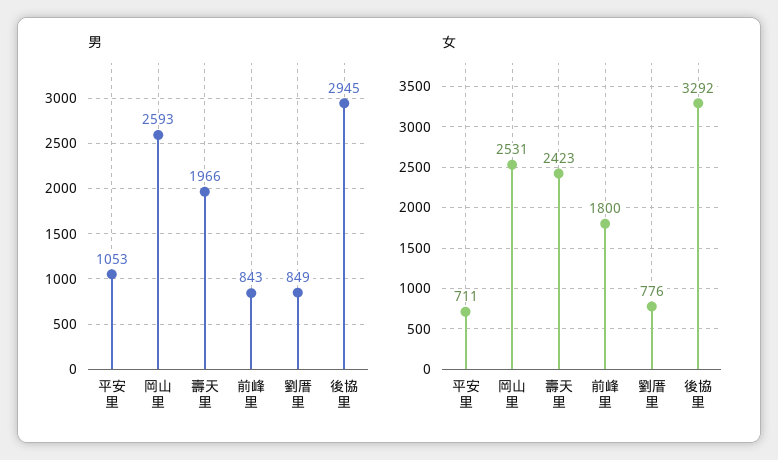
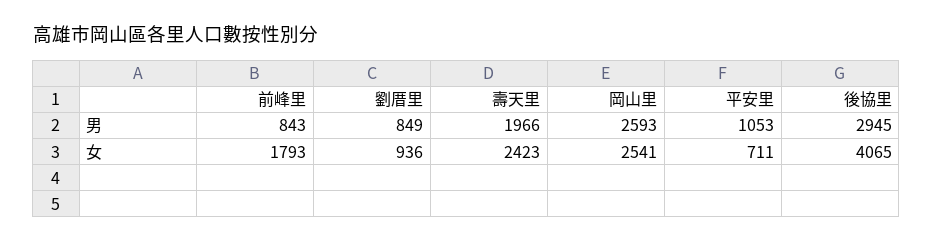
  {
    "男": {
      "平安里": 1053,
      "岡山里": 2593,
      "壽天里": 1966,
      "前峰里": 843,
      "劉厝里": 849,
      "後協里": 2945
    },
    "女": {
      "平安里": 711,
-     "岡山里": 2531,
+     "岡山里": 2541,
      "壽天里": 2423,
-     "前峰里": 1800,
+     "前峰里": 1793,
-     "劉厝里": 776,
+     "劉厝里": 936,
-     "後協里": 3292
+     "後協里": 4065
    }
  }

